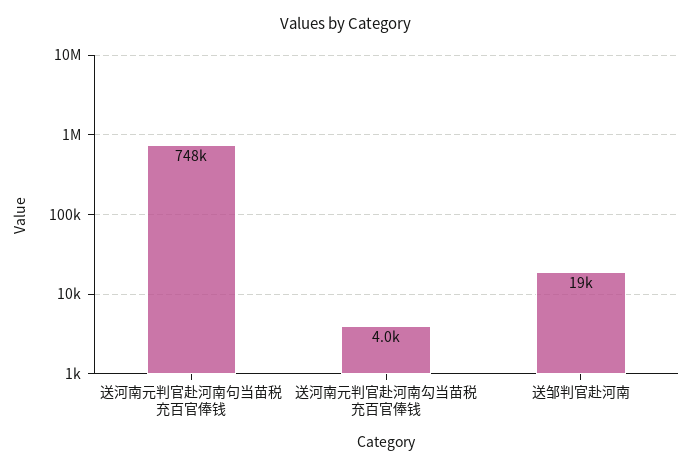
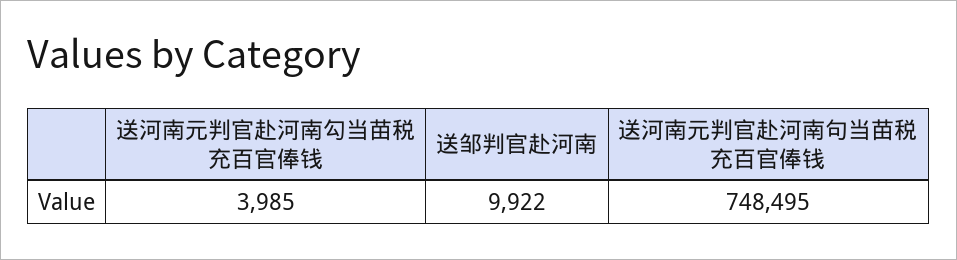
  {
    "送河南元判官赴河南句当苗税充百官俸钱": 748495,
    "送河南元判官赴河南勾当苗税充百官俸钱": 3985,
-   "送邹判官赴河南": 19000
+   "送邹判官赴河南": 9922
  }

